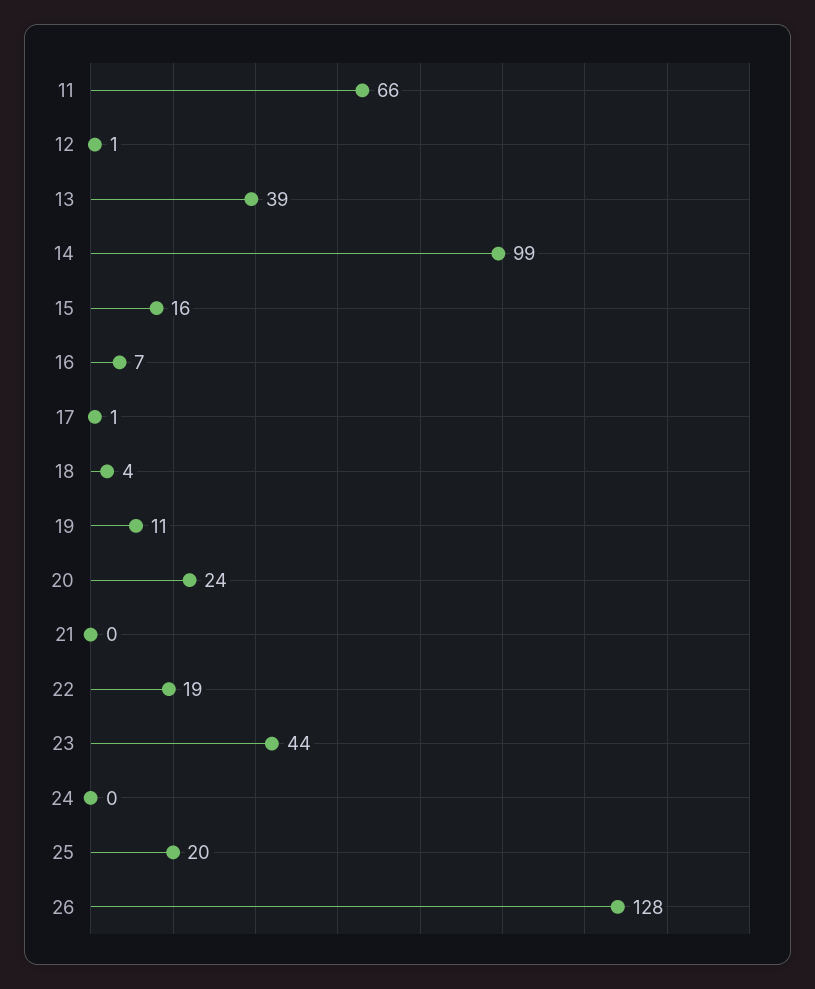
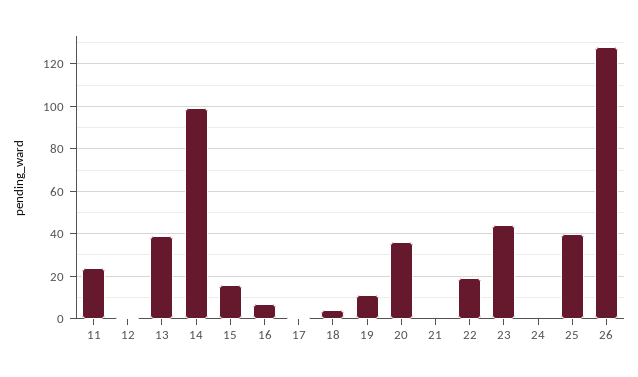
  {
-   "11": 66,
+   "11": 25,
    "12": 1,
    "13": 39,
    "14": 99,
    "15": 16,
    "16": 7,
    "17": 1,
    "18": 4,
    "19": 11,
-   "20": 24,
+   "20": 35,
    "21": 0,
    "22": 19,
    "23": 44,
    "24": 0,
-   "25": 20,
+   "25": 40,
    "26": 128
  }

